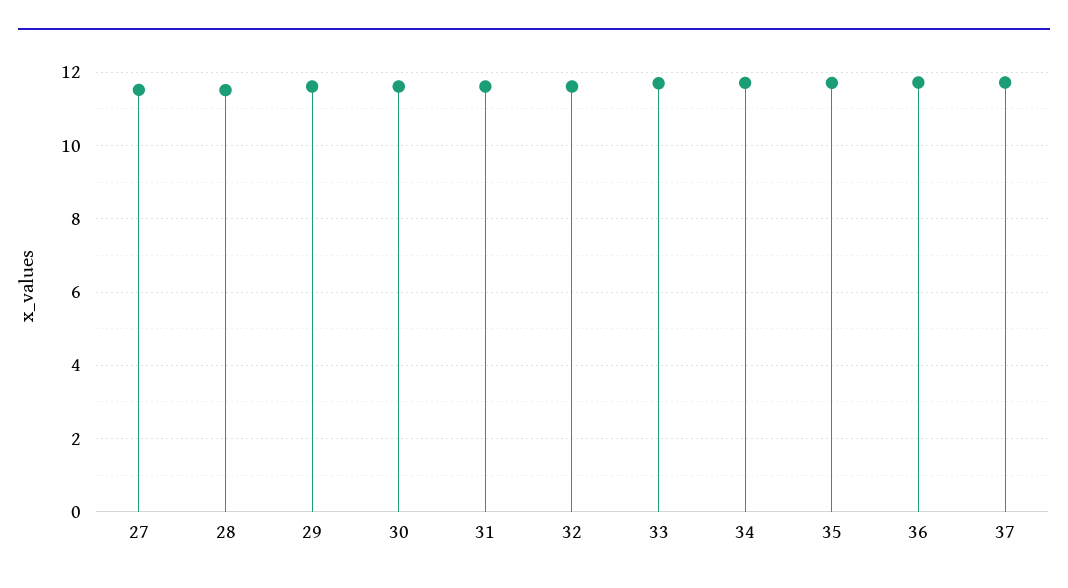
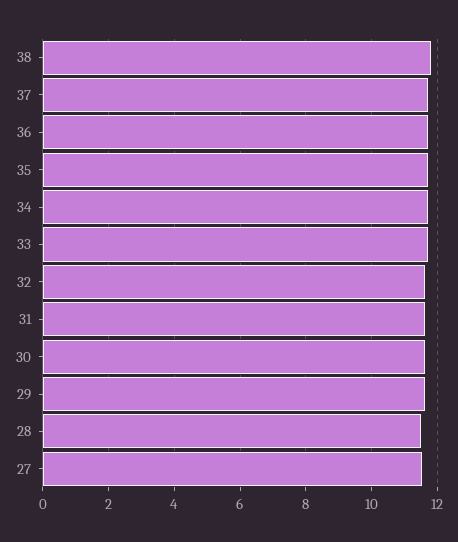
  {
    "27": 11.6,
    "28": 11.6,
    "29": 11.6,
    "30": 11.6,
    "31": 11.6,
    "32": 11.6,
    "33": 11.8,
    "34": 11.8,
    "35": 11.8,
    "36": 11.8,
-   "37": 11.8
+   "37": 11.8,
+   "38": 11.8
  }

